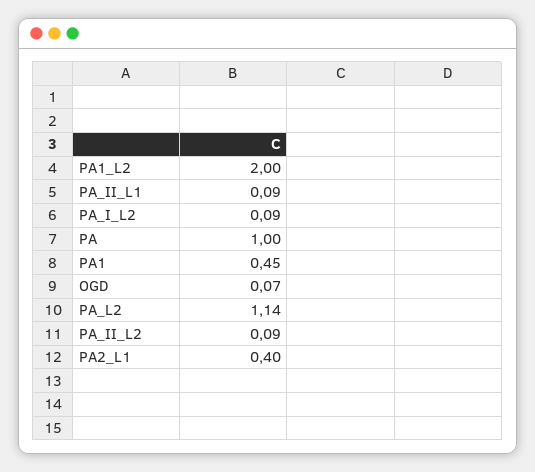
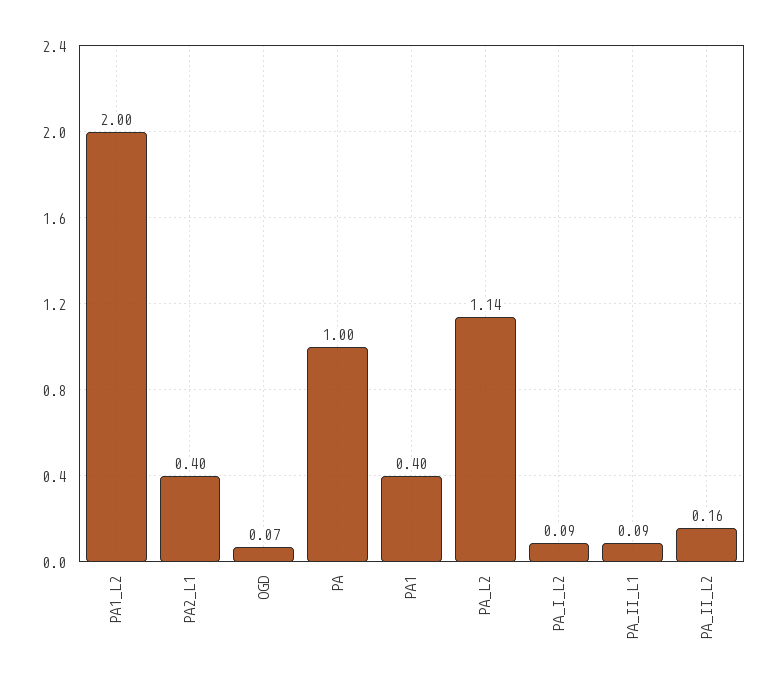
  {
    "PA1_L2": 2,
    "PA_II_L1": 0.09,
    "PA_I_L2": 0.09,
    "PA": 1,
-   "PA1": 0.45,
+   "PA1": 0.4,
    "OGD": 0.07,
    "PA_L2": 1.14,
-   "PA_II_L2": 0.09,
+   "PA_II_L2": 0.16,
    "PA2_L1": 0.4
  }

